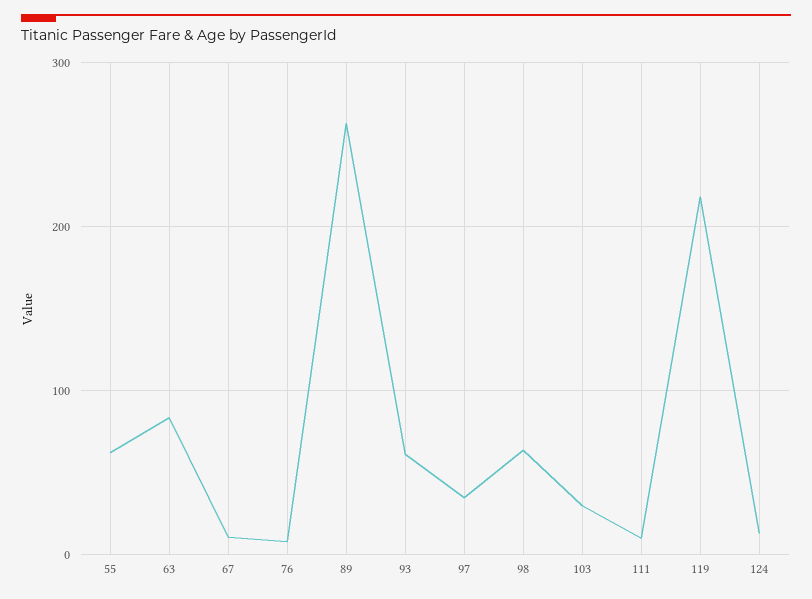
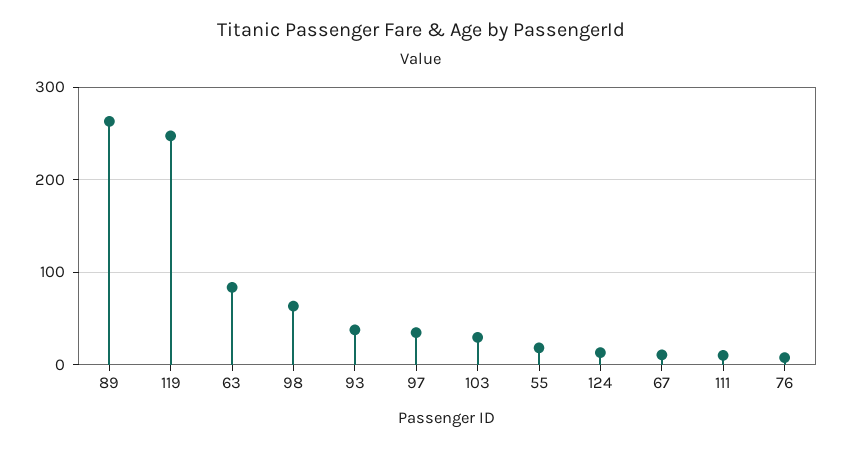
  {
-   "55": 60,
+   "55": 20,
    "63": 80,
    "67": 10,
    "76": 10,
    "89": 260,
-   "93": 60,
+   "93": 40,
    "97": 30,
    "98": 60,
    "103": 30,
    "111": 10,
-   "119": 220,
+   "119": 250,
    "124": 10
  }

